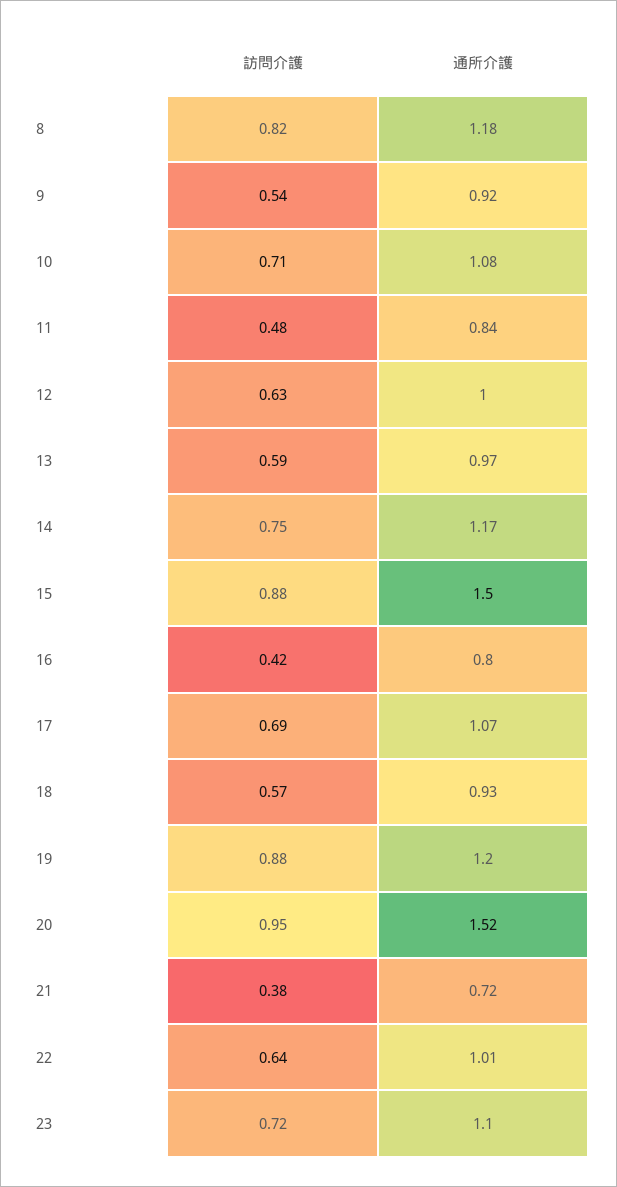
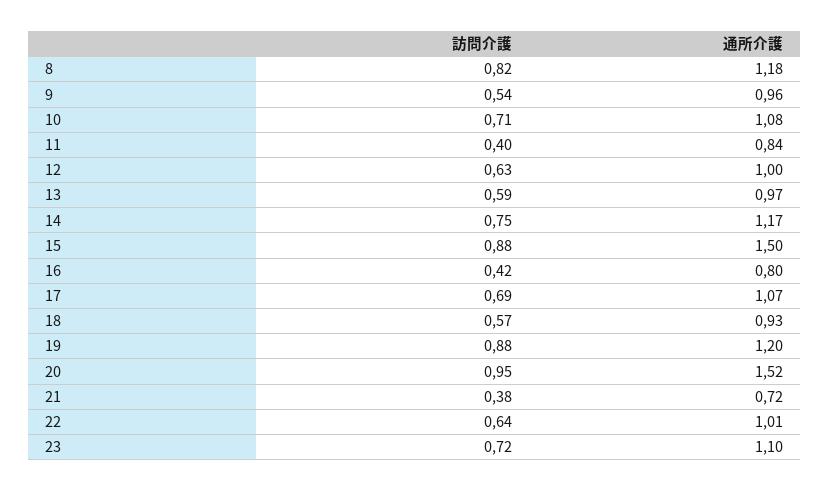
  {
    "訪問介護": {
      "8": 0.82,
      "9": 0.54,
      "10": 0.71,
-     "11": 0.48,
+     "11": 0.4,
      "12": 0.63,
      "13": 0.59,
      "14": 0.75,
      "15": 0.88,
      "16": 0.42,
      "17": 0.69,
      "18": 0.57,
      "19": 0.88,
      "20": 0.95,
      "21": 0.38,
      "22": 0.64,
      "23": 0.72
    },
    "通所介護": {
      "8": 1.18,
-     "9": 0.92,
+     "9": 0.96,
      "10": 1.08,
      "11": 0.84,
      "12": 1,
      "13": 0.97,
      "14": 1.17,
      "15": 1.5,
      "16": 0.8,
      "17": 1.07,
      "18": 0.93,
      "19": 1.2,
      "20": 1.52,
      "21": 0.72,
      "22": 1.01,
      "23": 1.1
    }
  }

